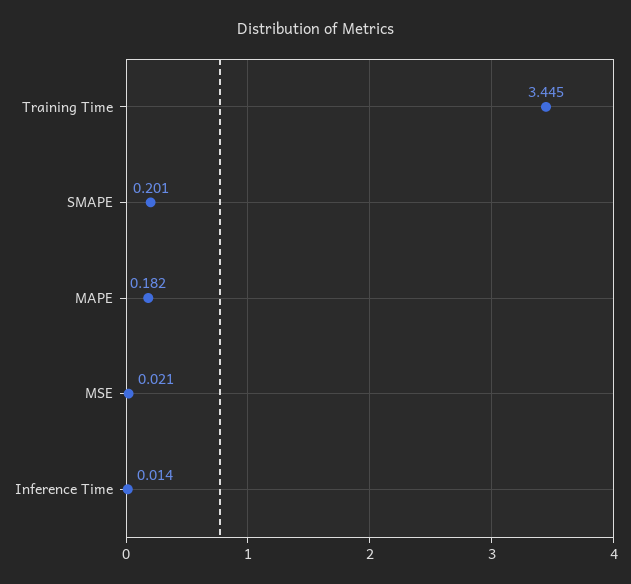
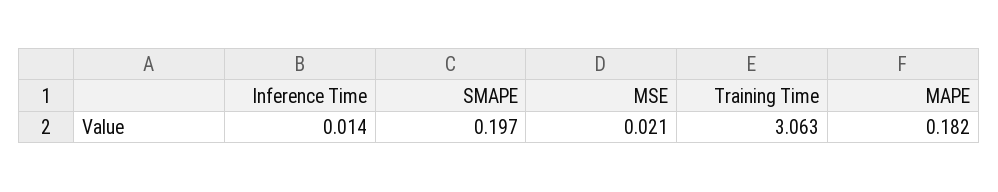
  {
-   "Training Time": 3.445,
+   "Training Time": 3.063,
-   "SMAPE": 0.201,
+   "SMAPE": 0.197,
    "MAPE": 0.182,
    "MSE": 0.021,
    "Inference Time": 0.014
  }

